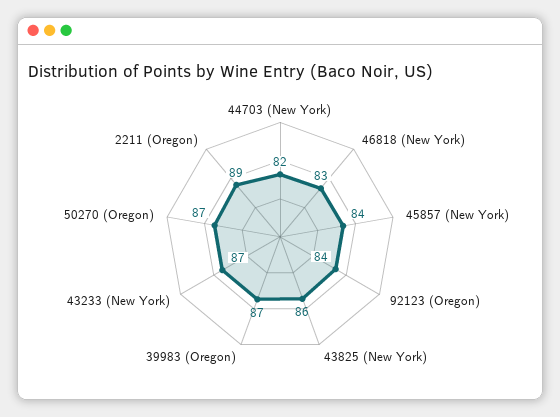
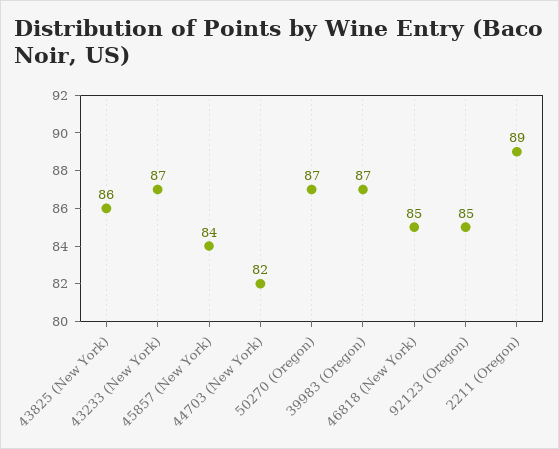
  {
    "44703 (New York)": 82,
-   "46818 (New York)": 83,
+   "46818 (New York)": 85,
    "45857 (New York)": 84,
-   "92123 (Oregon)": 84,
+   "92123 (Oregon)": 85,
    "43825 (New York)": 86,
    "39983 (Oregon)": 87,
    "43233 (New York)": 87,
    "50270 (Oregon)": 87,
    "2211 (Oregon)": 89
  }

